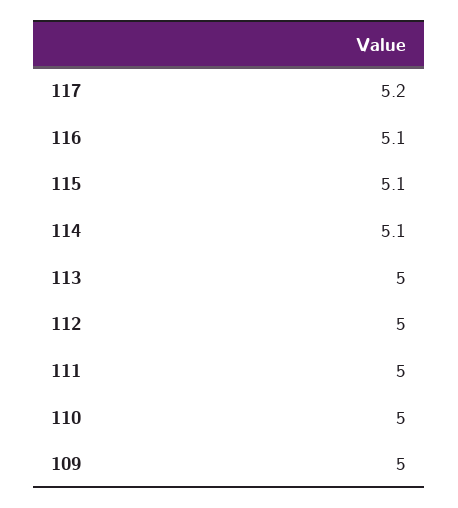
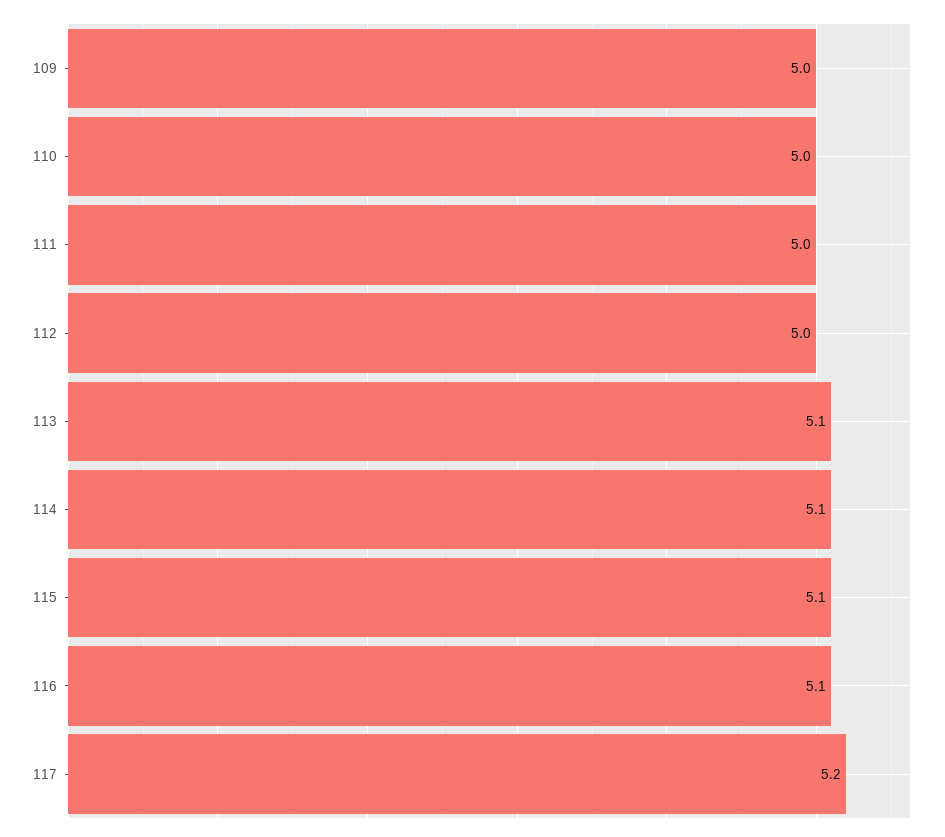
  {
    "117": 5.2,
    "116": 5.1,
    "115": 5.1,
    "114": 5.1,
-   "113": 5,
+   "113": 5.1,
    "112": 5,
    "111": 5,
    "110": 5,
    "109": 5
  }

